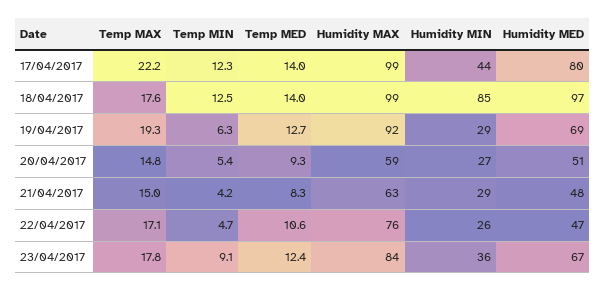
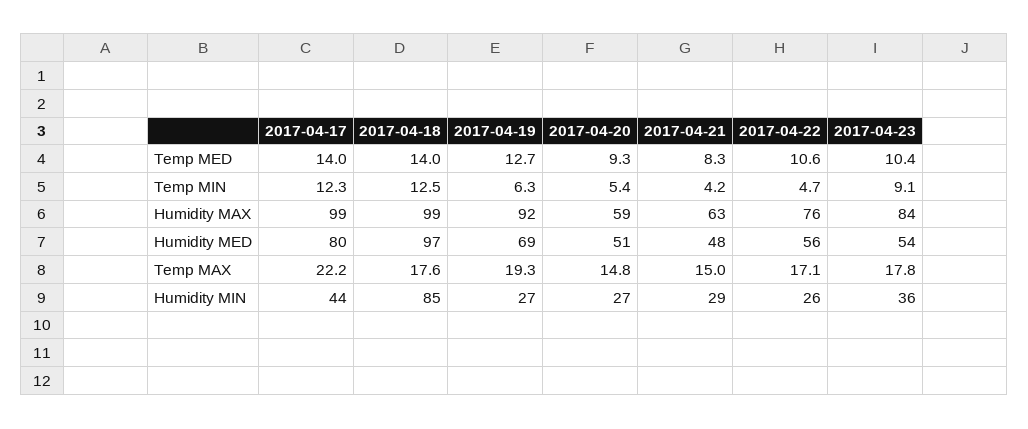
  {
    "Temp MAX": {
      "17/04/2017": 22.2,
      "18/04/2017": 17.6,
      "19/04/2017": 19.3,
      "20/04/2017": 14.8,
      "21/04/2017": 15,
      "22/04/2017": 17.1,
      "23/04/2017": 17.8
    },
    "Temp MIN": {
      "17/04/2017": 12.3,
      "18/04/2017": 12.5,
      "19/04/2017": 6.3,
      "20/04/2017": 5.4,
      "21/04/2017": 4.2,
      "22/04/2017": 4.7,
      "23/04/2017": 9.1
    },
    "Temp MED": {
      "17/04/2017": 14,
      "18/04/2017": 14,
      "19/04/2017": 12.7,
      "20/04/2017": 9.3,
      "21/04/2017": 8.3,
      "22/04/2017": 10.6,
-     "23/04/2017": 12.4
+     "23/04/2017": 10.4
    },
    "Humidity MAX": {
      "17/04/2017": 99,
      "18/04/2017": 99,
      "19/04/2017": 92,
      "20/04/2017": 59,
      "21/04/2017": 63,
      "22/04/2017": 76,
      "23/04/2017": 84
    },
    "Humidity MIN": {
      "17/04/2017": 44,
      "18/04/2017": 85,
-     "19/04/2017": 29,
+     "19/04/2017": 27,
      "20/04/2017": 27,
      "21/04/2017": 29,
      "22/04/2017": 26,
      "23/04/2017": 36
    },
    "Humidity MED": {
      "17/04/2017": 80,
      "18/04/2017": 97,
      "19/04/2017": 69,
      "20/04/2017": 51,
      "21/04/2017": 48,
-     "22/04/2017": 47,
+     "22/04/2017": 56,
-     "23/04/2017": 67
+     "23/04/2017": 54
    }
  }

